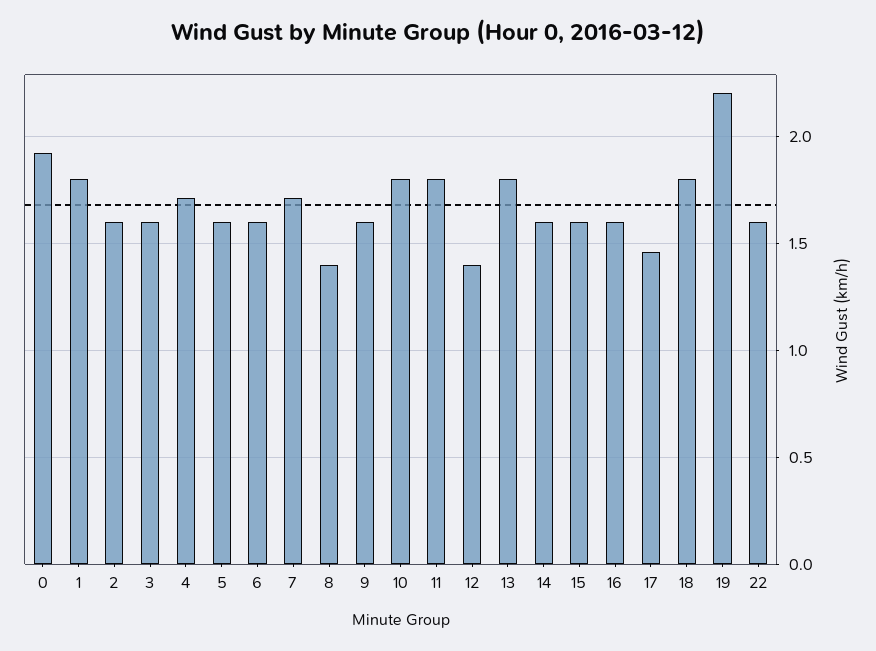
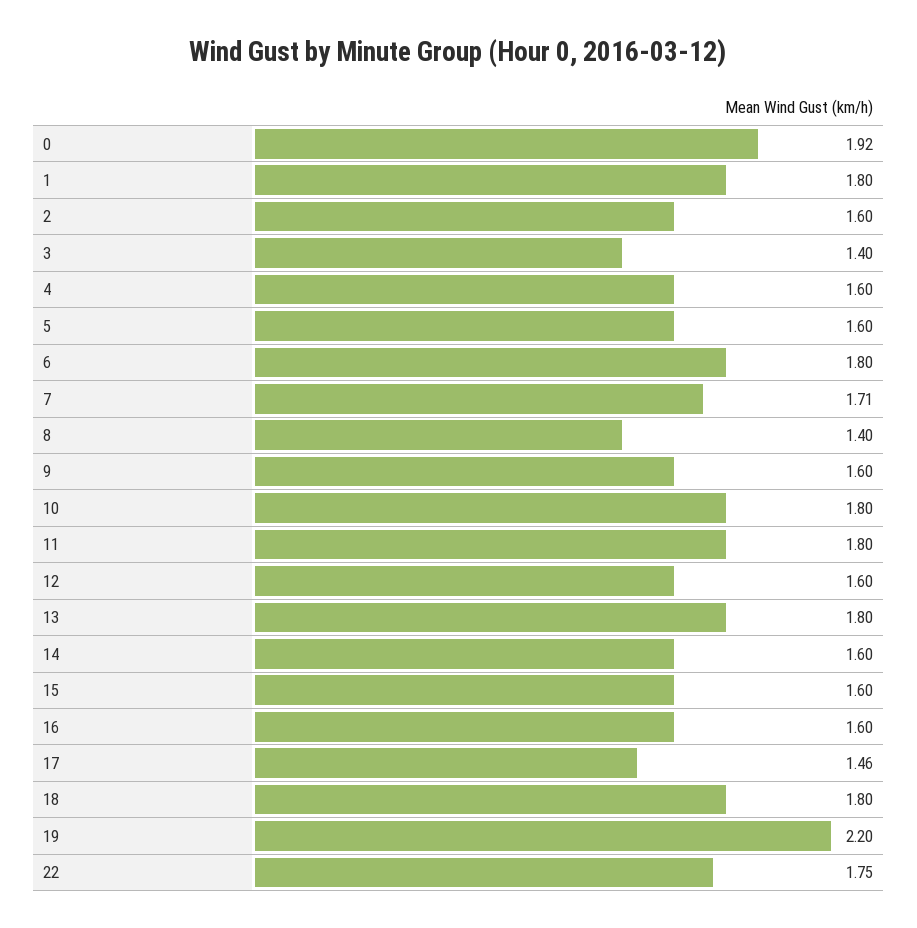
  {
    "0": 1.92,
    "1": 1.8,
    "2": 1.6,
-   "3": 1.6,
+   "3": 1.4,
-   "4": 1.7,
+   "4": 1.6,
    "5": 1.6,
-   "6": 1.6,
+   "6": 1.8,
    "7": 1.71,
    "8": 1.4,
    "9": 1.6,
    "10": 1.8,
    "11": 1.8,
-   "12": 1.4,
+   "12": 1.6,
    "13": 1.8,
    "14": 1.6,
    "15": 1.6,
    "16": 1.6,
    "17": 1.46,
    "18": 1.8,
    "19": 2.2,
-   "22": 1.6
+   "22": 1.75
  }

